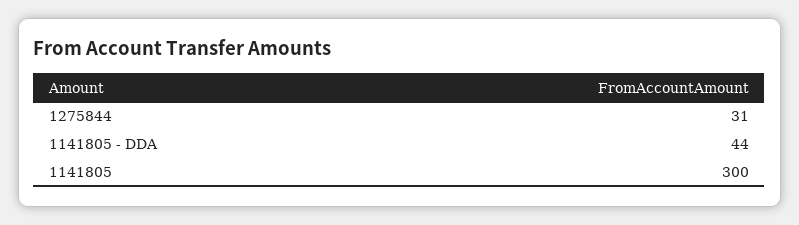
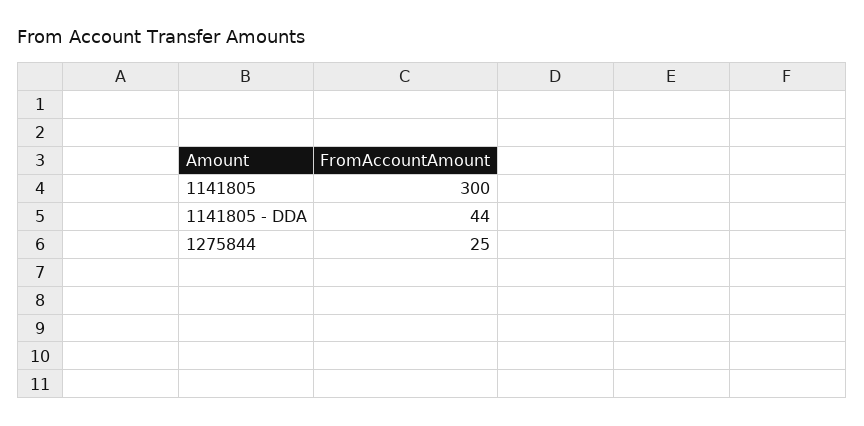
  {
-   "1275844": 31,
+   "1275844": 25,
    "1141805 - DDA": 44,
    "1141805": 300
  }

